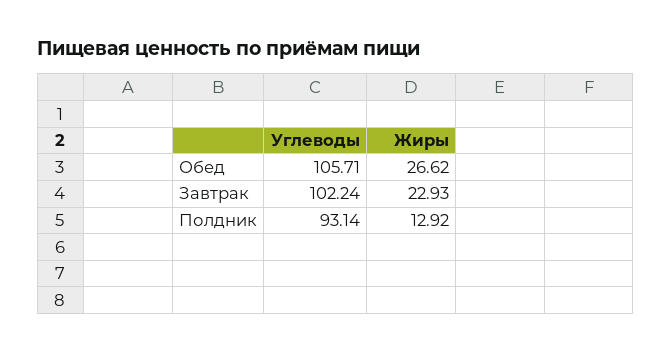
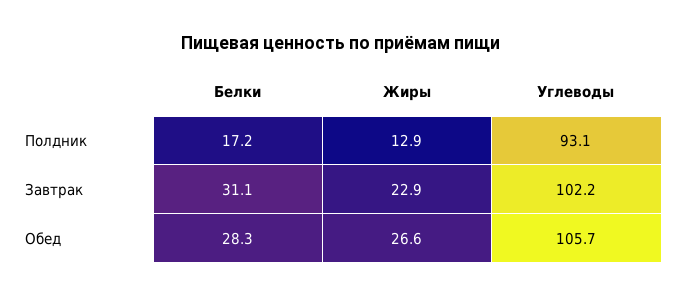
  {
    "Углеводы": {
      "Обед": 105.71,
      "Завтрак": 102.24,
      "Полдник": 93.14
    },
    "Жиры": {
      "Обед": 26.62,
      "Завтрак": 22.93,
      "Полдник": 12.92
-   }
+   },
+   "Белки": {
+     "Полдник": 17.2,
+     "Завтрак": 31.1,
+     "Обед": 28.3
+   }
  }

